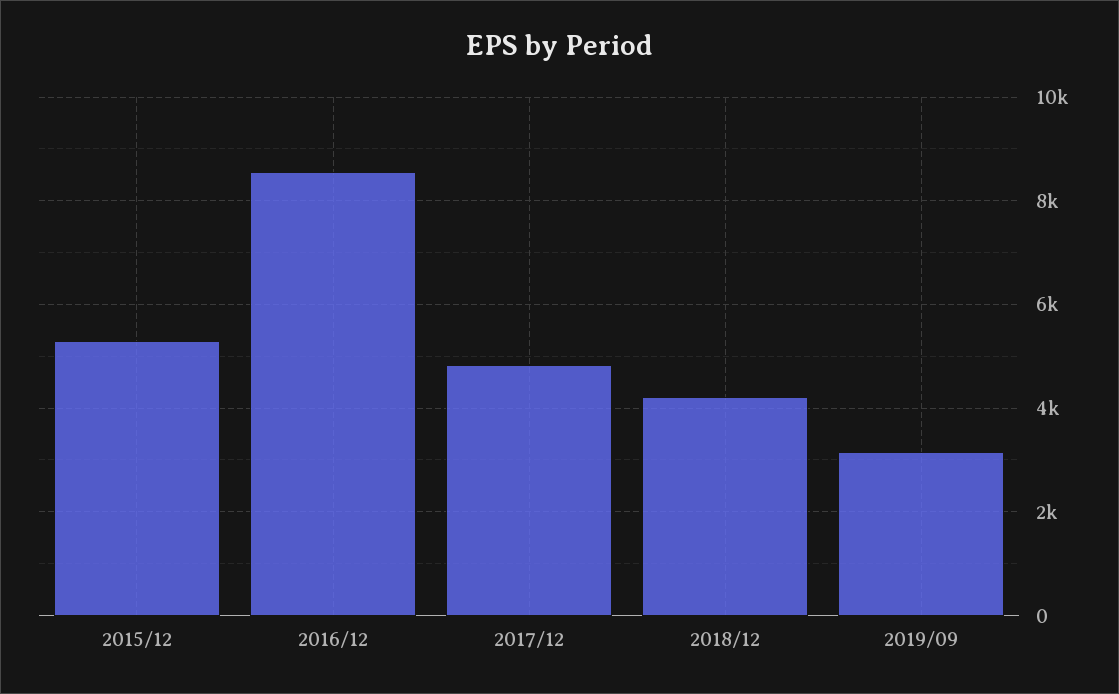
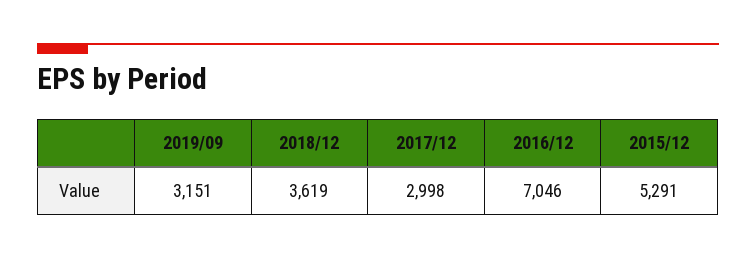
  {
    "2015/12": 5291,
-   "2016/12": 8600,
+   "2016/12": 7046,
-   "2017/12": 4800,
+   "2017/12": 2998,
-   "2018/12": 4200,
+   "2018/12": 3619,
    "2019/09": 3151
  }

